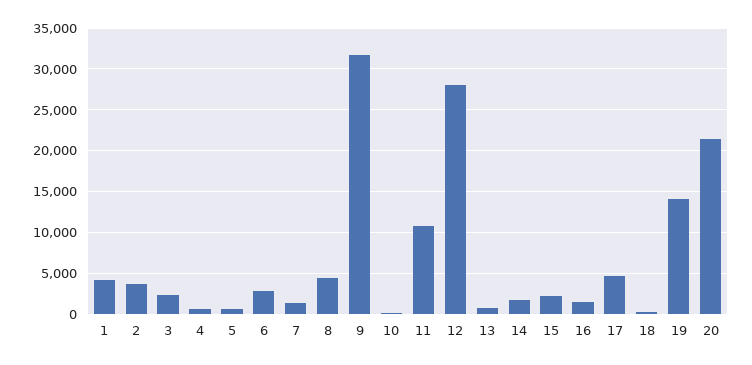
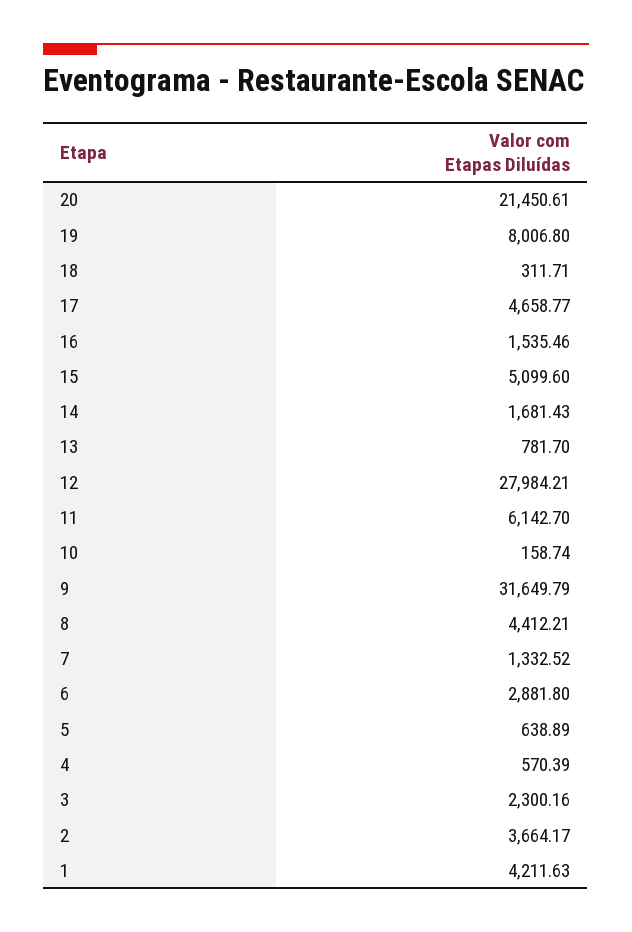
  {
    "1": 4211.63,
    "2": 3664.17,
    "3": 2300.16,
    "4": 570.39,
    "5": 638.89,
    "6": 2881.8,
    "7": 1332.52,
    "8": 4412.21,
    "9": 31649.79,
    "10": 158.74,
-   "11": 11000,
+   "11": 6142.7,
    "12": 27984.21,
    "13": 781.7,
    "14": 1681.43,
-   "15": 2000,
+   "15": 5099.6,
    "16": 1535.46,
    "17": 4658.77,
    "18": 311.71,
-   "19": 14000,
+   "19": 8006.8,
    "20": 21450.61
  }

